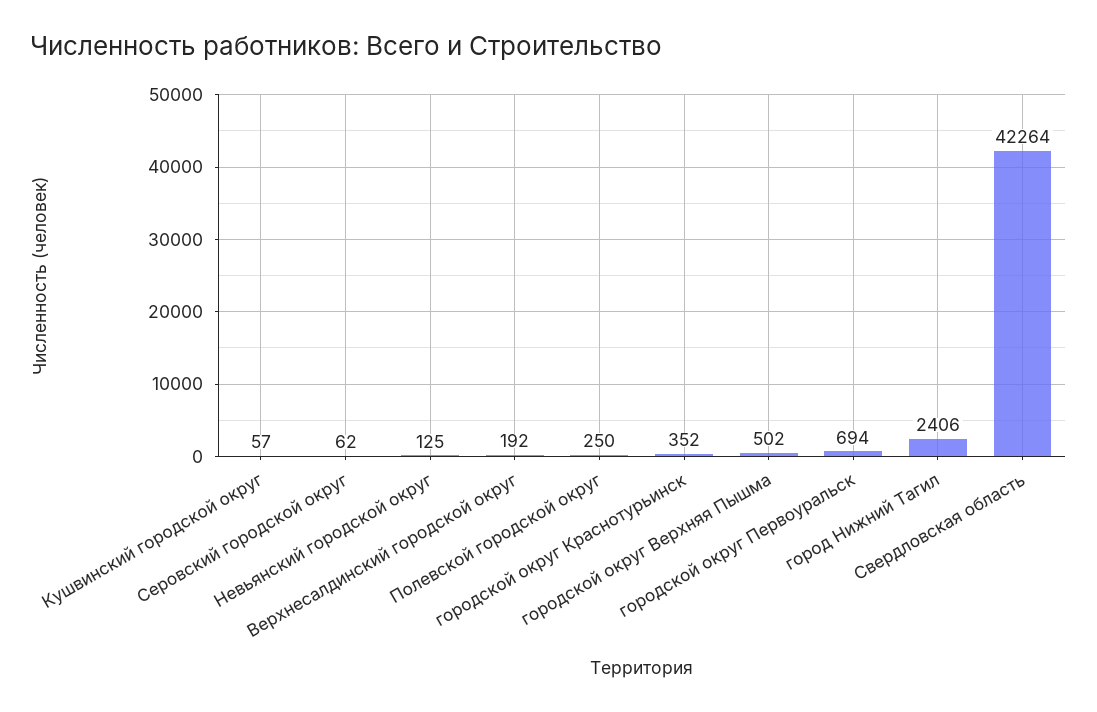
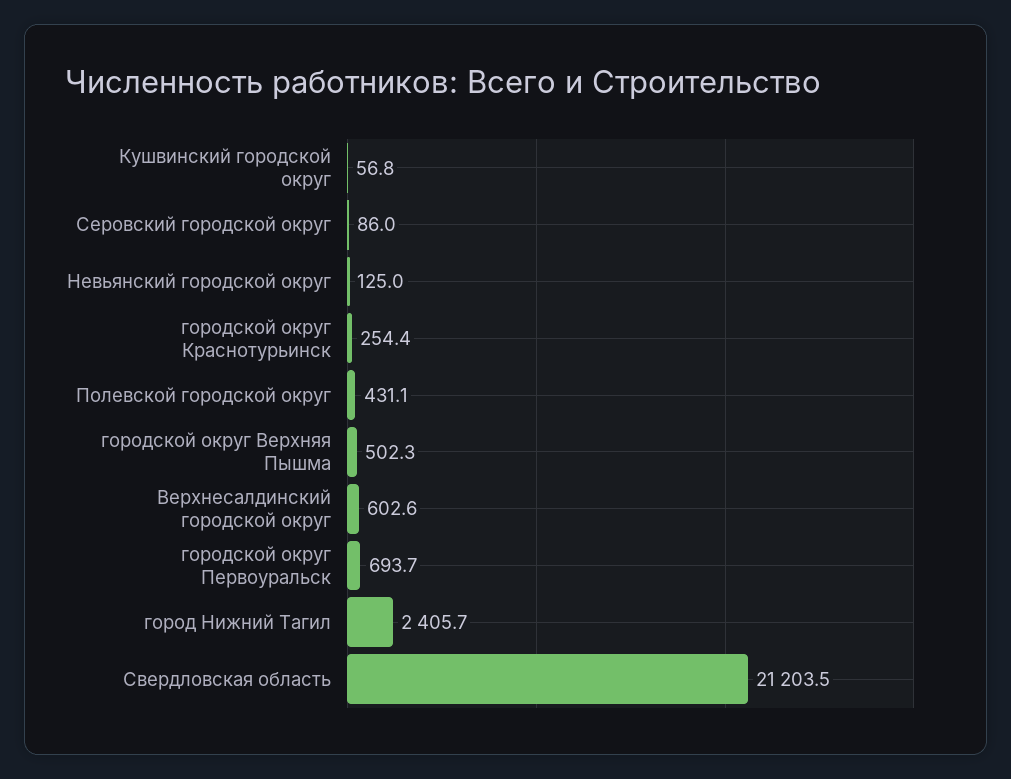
  {
    "Кушвинский городской округ": 56.8,
-   "Серовский городской округ": 62,
+   "Серовский городской округ": 86,
    "Невьянский городской округ": 125,
-   "Верхнесалдинский городской округ": 192,
+   "Верхнесалдинский городской округ": 602.6,
-   "Полевской городской округ": 250,
+   "Полевской городской округ": 431.1,
-   "городской округ Краснотурьинск": 352,
+   "городской округ Краснотурьинск": 254.4,
    "городской округ Верхняя Пышма": 502.3,
    "городской округ Первоуральск": 693.7,
    "город Нижний Тагил": 2405.7,
-   "Свердловская область": 42264
+   "Свердловская область": 21203.5
  }

